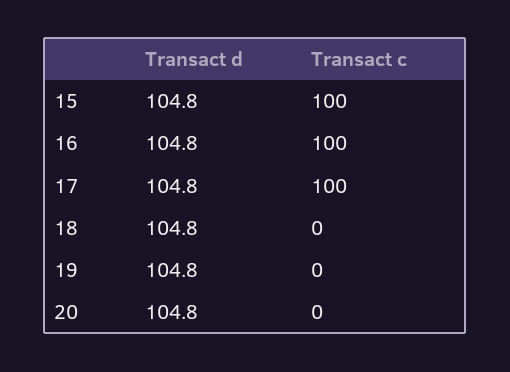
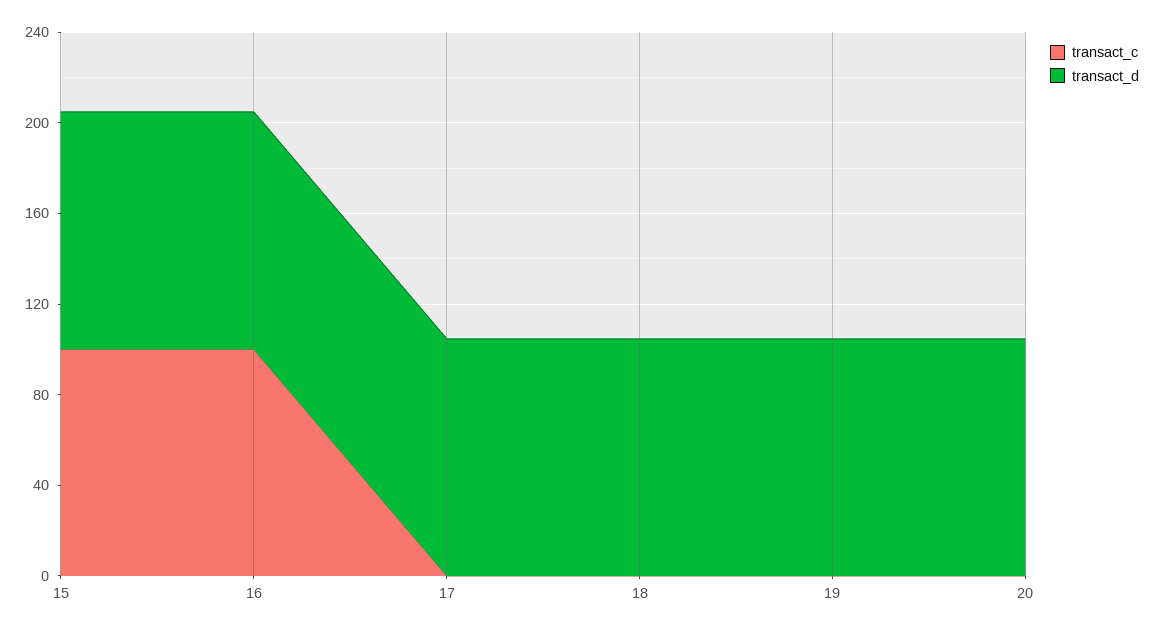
  {
    "Transact d": {
      "15": 104.8,
      "16": 104.8,
      "17": 104.8,
      "18": 104.8,
      "19": 104.8,
      "20": 104.8
    },
    "Transact c": {
      "15": 100,
      "16": 100,
-     "17": 100,
+     "17": 0,
      "18": 0,
      "19": 0,
      "20": 0
    }
  }

